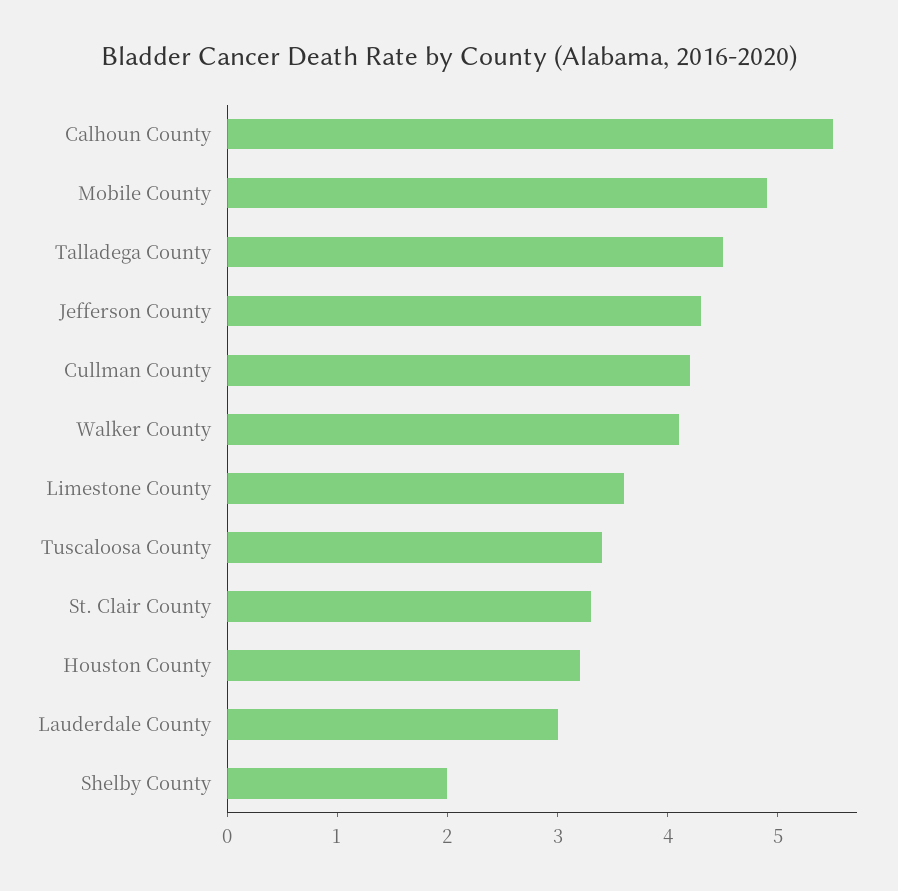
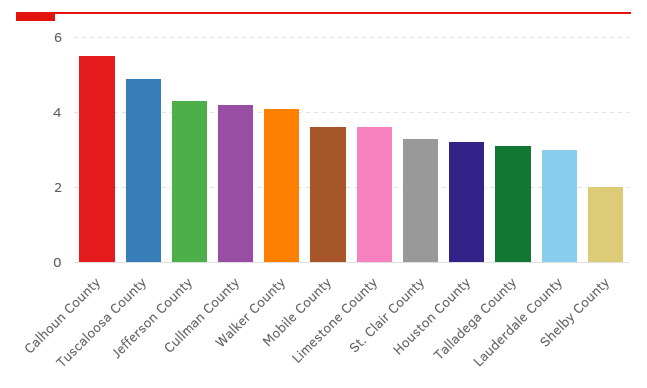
  {
    "Calhoun County": 5.5,
-   "Mobile County": 4.9,
+   "Mobile County": 3.5,
-   "Talladega County": 4.5,
+   "Talladega County": 3,
    "Jefferson County": 4.3,
    "Cullman County": 4.2,
    "Walker County": 4.1,
    "Limestone County": 3.6,
-   "Tuscaloosa County": 3.4,
+   "Tuscaloosa County": 5,
    "St. Clair County": 3.3,
    "Houston County": 3.2,
    "Lauderdale County": 3,
    "Shelby County": 2
  }

